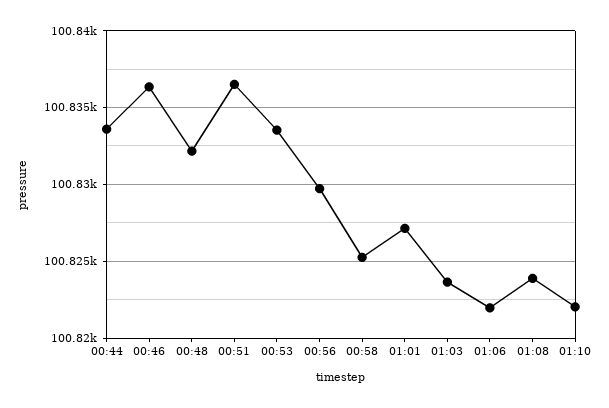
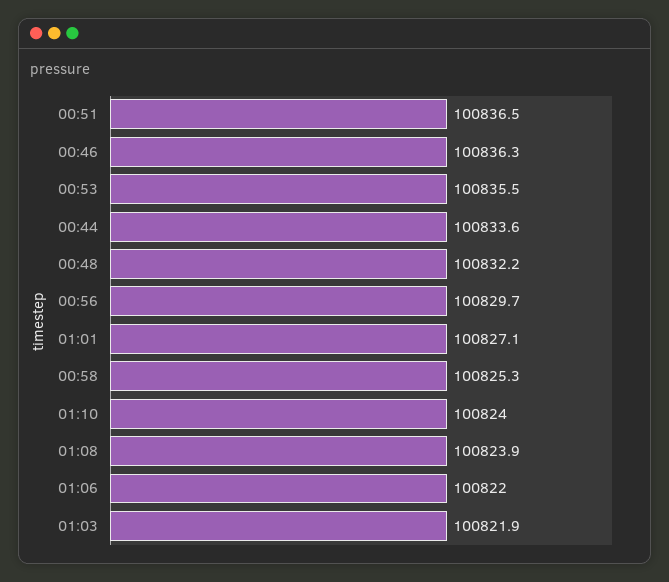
  {
    "00:44": 100833.6,
    "00:46": 100836.3,
    "00:48": 100832.2,
    "00:51": 100836.5,
-   "00:53": 100833.5,
+   "00:53": 100835.5,
    "00:56": 100829.7,
    "00:58": 100825.3,
    "01:01": 100827.1,
-   "01:03": 100823.5,
+   "01:03": 100821.9,
    "01:06": 100822,
    "01:08": 100823.9,
-   "01:10": 100822
+   "01:10": 100824
  }

